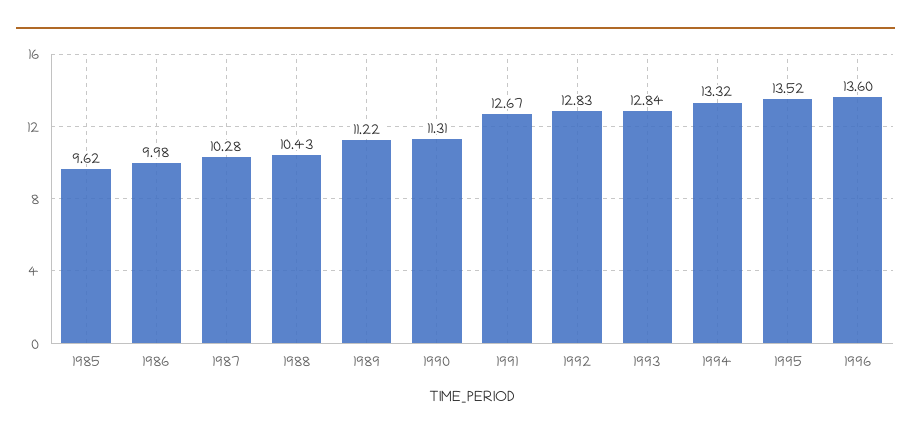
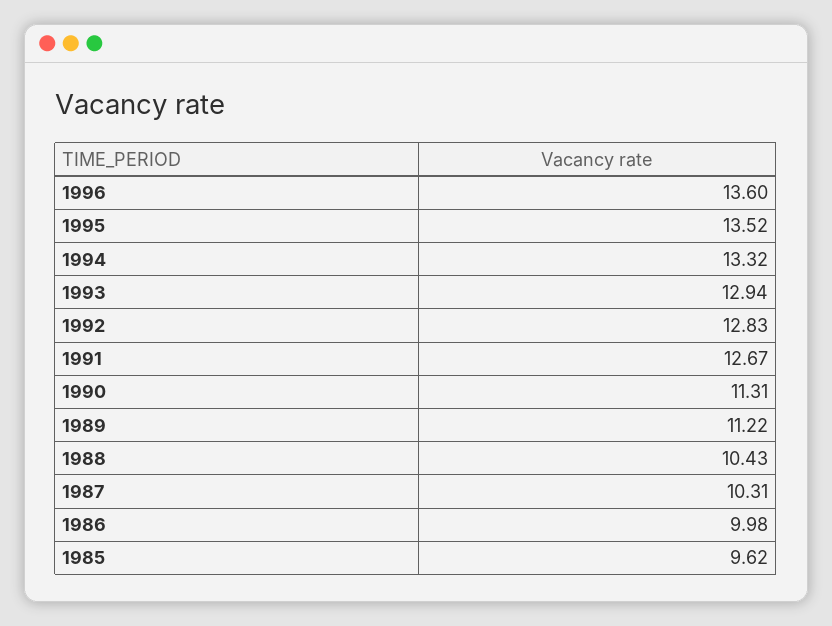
  {
    "1985": 9.62,
    "1986": 9.98,
-   "1987": 10.28,
+   "1987": 10.31,
    "1988": 10.43,
    "1989": 11.22,
    "1990": 11.31,
    "1991": 12.67,
    "1992": 12.83,
-   "1993": 12.84,
+   "1993": 12.94,
    "1994": 13.32,
    "1995": 13.52,
    "1996": 13.6
  }

